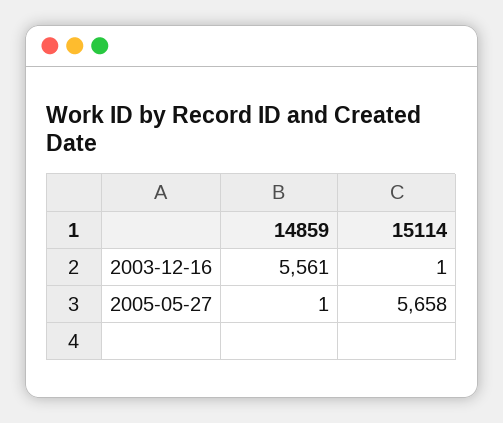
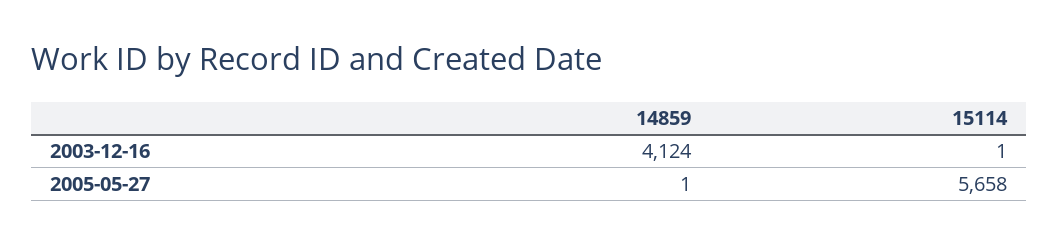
  {
    "14859": {
-     "2003-12-16": 5561,
+     "2003-12-16": 4124,
      "2005-05-27": 1
    },
    "15114": {
      "2003-12-16": 1,
      "2005-05-27": 5658
    }
  }

